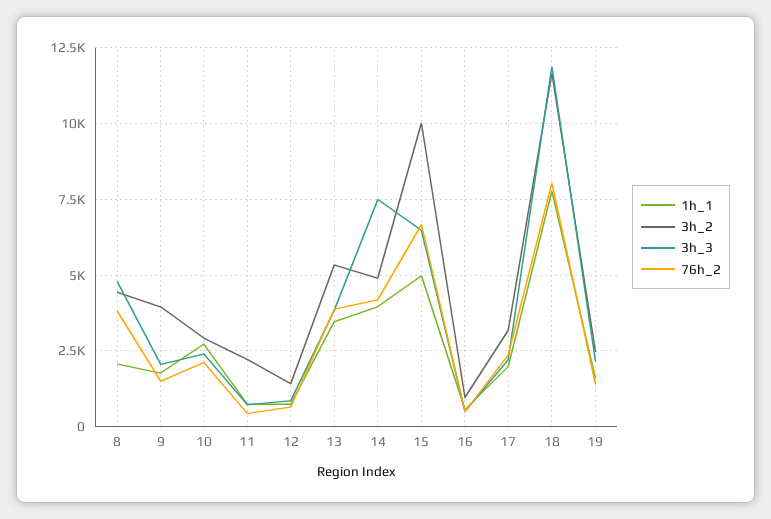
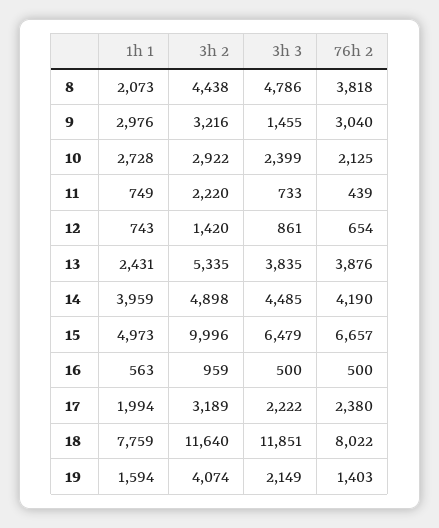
  {
    "1h_1": {
      "8": 2073,
-     "9": 1750,
+     "9": 2976,
      "10": 2728,
      "11": 749,
      "12": 743,
-     "13": 3500,
+     "13": 2431,
      "14": 3959,
      "15": 4973,
      "16": 563,
      "17": 1994,
      "18": 7759,
      "19": 1594
    },
    "3h_2": {
      "8": 4438,
-     "9": 4000,
+     "9": 3216,
      "10": 2922,
      "11": 2220,
      "12": 1420,
      "13": 5335,
      "14": 4898,
      "15": 9996,
      "16": 959,
      "17": 3189,
      "18": 11640,
-     "19": 2500
+     "19": 4074
    },
    "3h_3": {
      "8": 4786,
-     "9": 2000,
+     "9": 1455,
      "10": 2399,
      "11": 733,
      "12": 861,
      "13": 3835,
-     "14": 7500,
+     "14": 4485,
      "15": 6479,
      "16": 500,
      "17": 2222,
      "18": 11851,
      "19": 2149
    },
    "76h_2": {
      "8": 3818,
-     "9": 1500,
+     "9": 3040,
      "10": 2125,
      "11": 439,
      "12": 654,
      "13": 3876,
      "14": 4190,
      "15": 6657,
      "16": 500,
      "17": 2380,
      "18": 8022,
      "19": 1403
    }
  }

